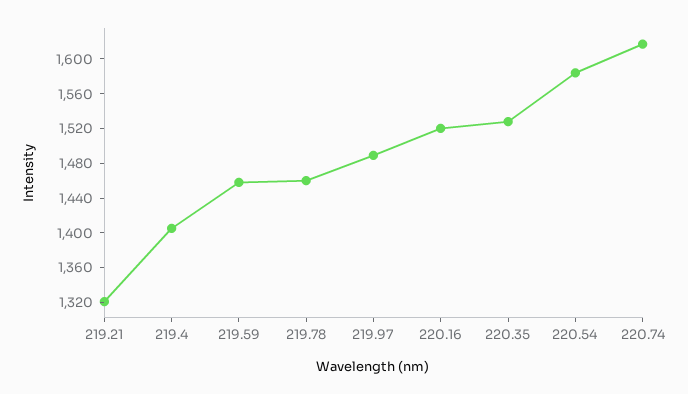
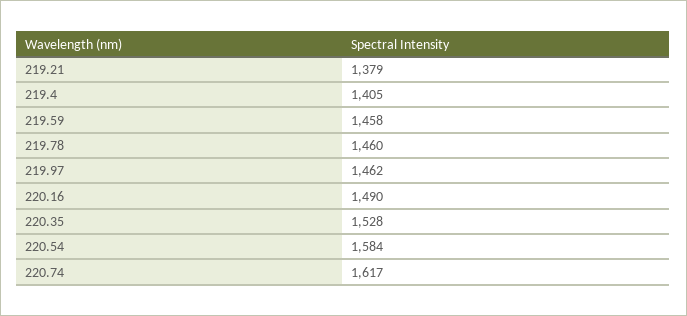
  {
-   "219.21": 1320,
+   "219.21": 1379,
    "219.4": 1405,
    "219.59": 1458,
    "219.78": 1460,
-   "219.97": 1490,
+   "219.97": 1462,
-   "220.16": 1520,
+   "220.16": 1490,
    "220.35": 1528,
    "220.54": 1584,
    "220.74": 1617
  }

